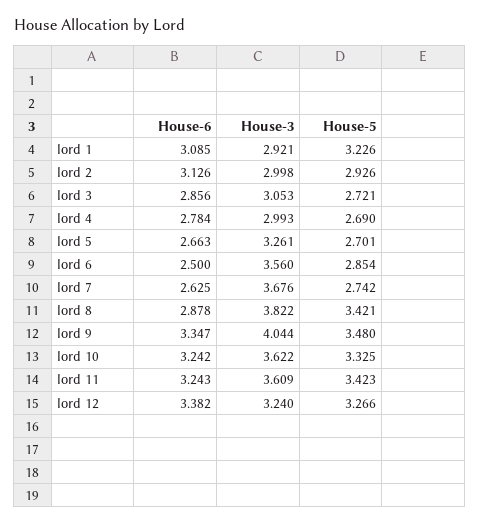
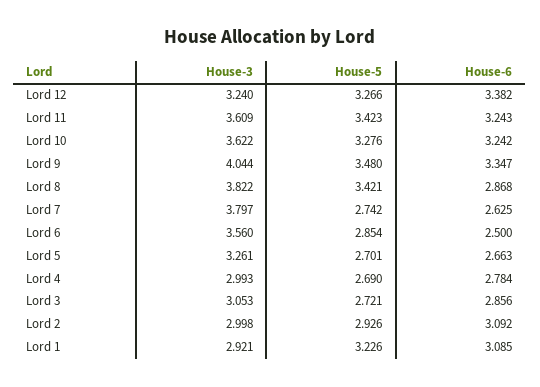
  {
    "House-6": {
      "lord 1": 3.085,
-     "lord 2": 3.126,
+     "lord 2": 3.092,
      "lord 3": 2.856,
      "lord 4": 2.784,
      "lord 5": 2.663,
      "lord 6": 2.5,
      "lord 7": 2.625,
-     "lord 8": 2.878,
+     "lord 8": 2.868,
      "lord 9": 3.347,
      "lord 10": 3.242,
      "lord 11": 3.243,
      "lord 12": 3.382
    },
    "House-3": {
      "lord 1": 2.921,
      "lord 2": 2.998,
      "lord 3": 3.053,
      "lord 4": 2.993,
      "lord 5": 3.261,
      "lord 6": 3.56,
-     "lord 7": 3.676,
+     "lord 7": 3.797,
      "lord 8": 3.822,
      "lord 9": 4.044,
      "lord 10": 3.622,
      "lord 11": 3.609,
      "lord 12": 3.24
    },
    "House-5": {
      "lord 1": 3.226,
      "lord 2": 2.926,
      "lord 3": 2.721,
      "lord 4": 2.69,
      "lord 5": 2.701,
      "lord 6": 2.854,
      "lord 7": 2.742,
      "lord 8": 3.421,
      "lord 9": 3.48,
-     "lord 10": 3.325,
+     "lord 10": 3.276,
      "lord 11": 3.423,
      "lord 12": 3.266
    }
  }

